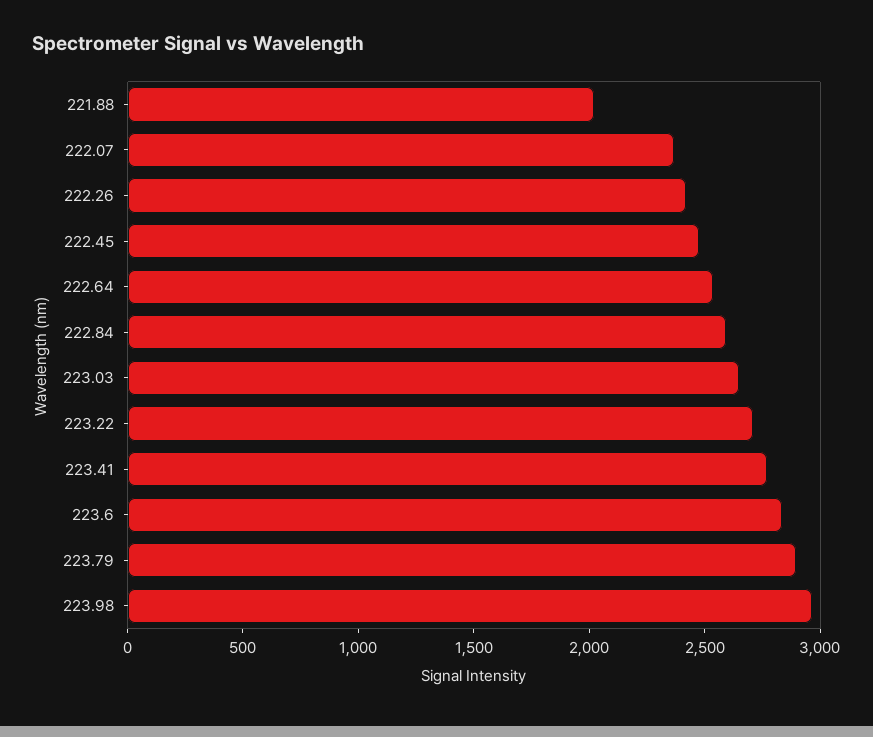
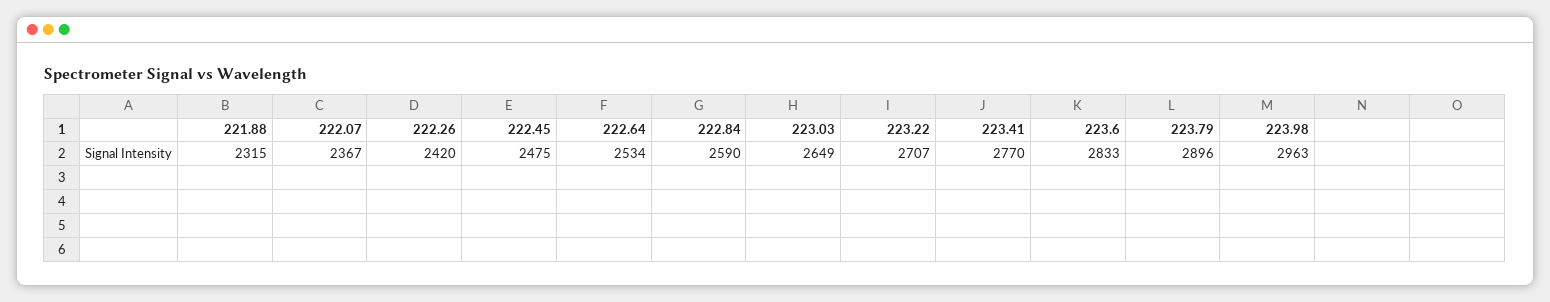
  {
-   "221.88": 2000,
+   "221.88": 2315,
    "222.07": 2367,
    "222.26": 2420,
    "222.45": 2475,
    "222.64": 2534,
    "222.84": 2590,
    "223.03": 2649,
    "223.22": 2707,
    "223.41": 2770,
    "223.6": 2833,
    "223.79": 2896,
    "223.98": 2963
  }

